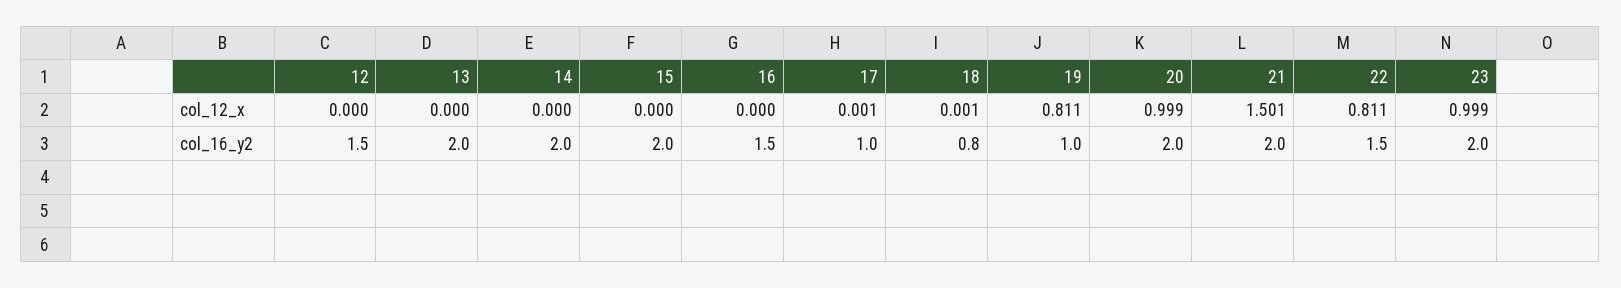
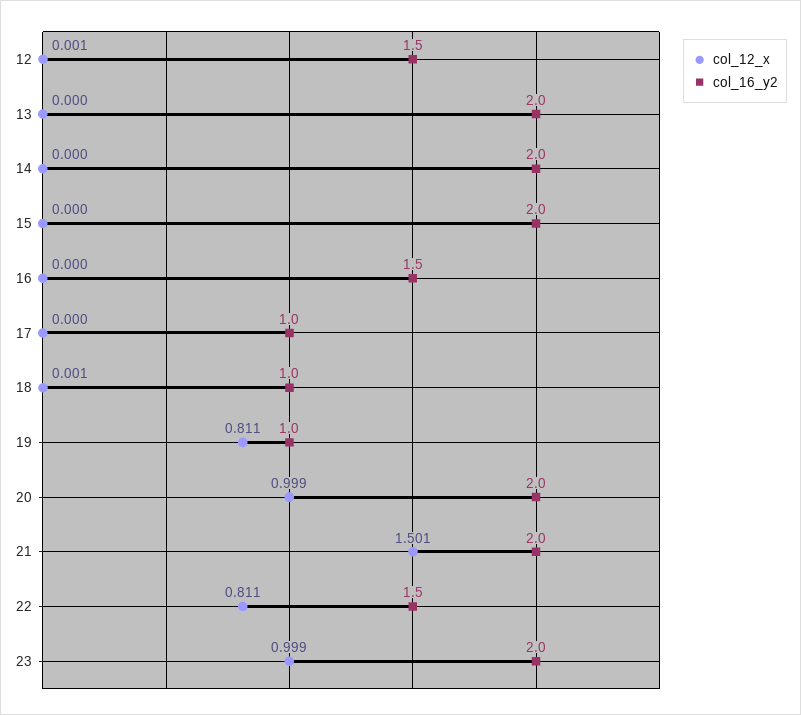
  {
    "col_12_x": {
-     "12": 0,
+     "12": 0.001,
      "13": 0,
      "14": 0,
      "15": 0,
      "16": 0,
-     "17": 0.001,
+     "17": 0,
      "18": 0.001,
      "19": 0.811,
      "20": 0.999,
      "21": 1.501,
      "22": 0.811,
      "23": 0.999
    },
    "col_16_y2": {
      "12": 1.5,
      "13": 2,
      "14": 2,
      "15": 2,
      "16": 1.5,
      "17": 1,
-     "18": 0.8,
+     "18": 1,
      "19": 1,
      "20": 2,
      "21": 2,
      "22": 1.5,
      "23": 2
    }
  }

